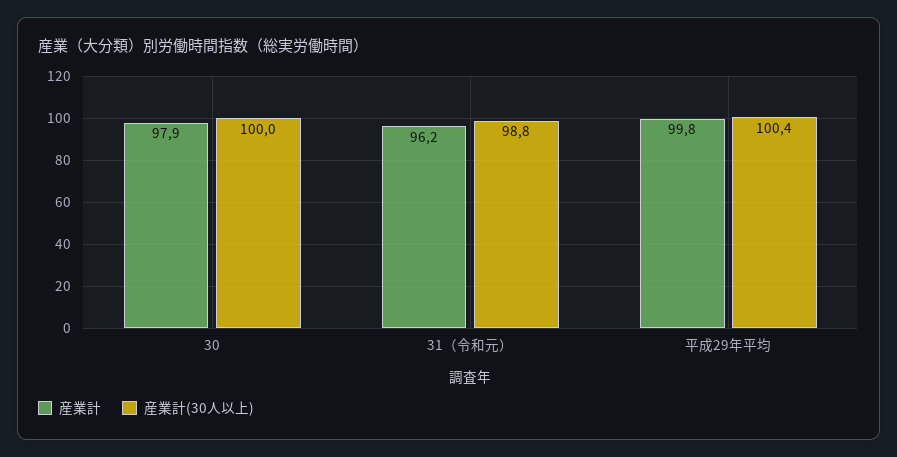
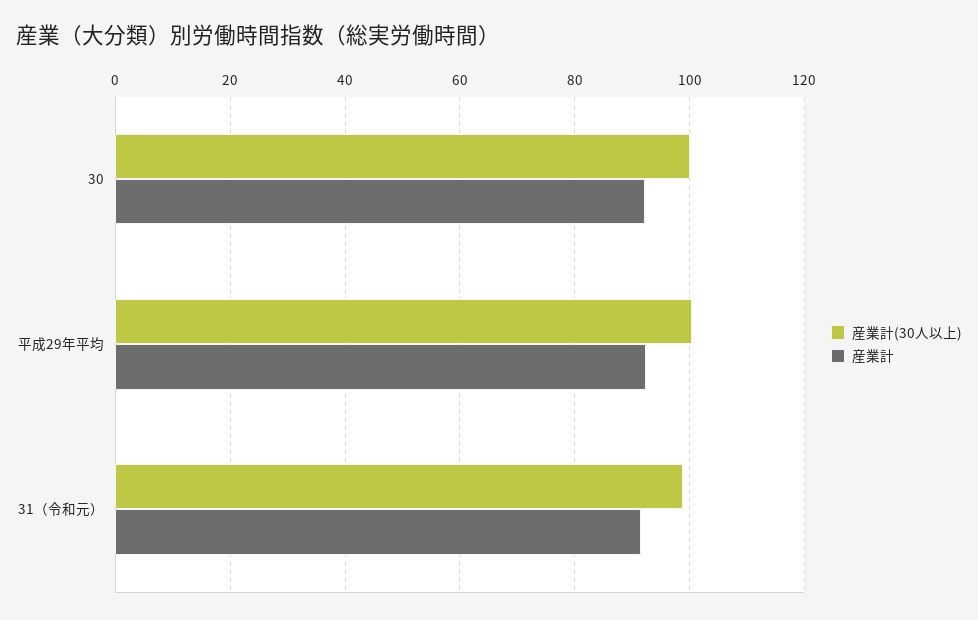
  {
    "産業計": {
-     "30": 97.9,
+     "30": 92,
-     "31（令和元）": 96.2,
+     "31（令和元）": 92,
-     "平成29年平均": 99.8
+     "平成29年平均": 92
    },
    "産業計(30人以上)": {
      "30": 100,
      "31（令和元）": 98.8,
      "平成29年平均": 100.4
    }
  }

